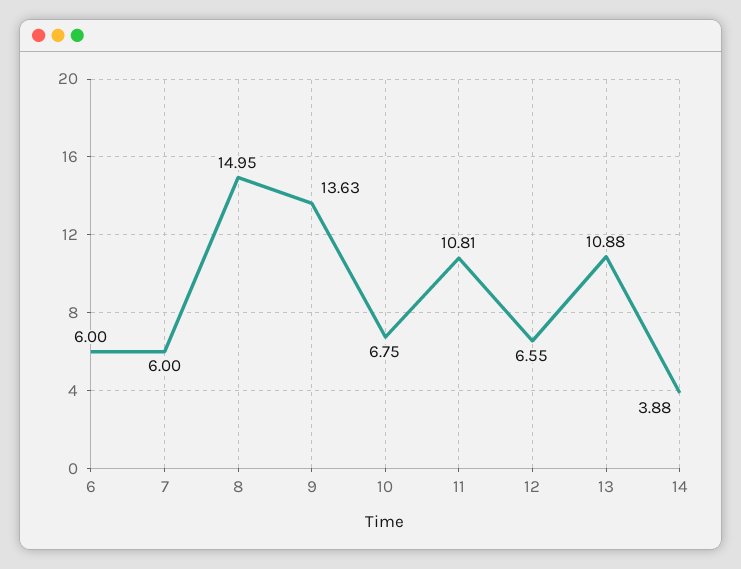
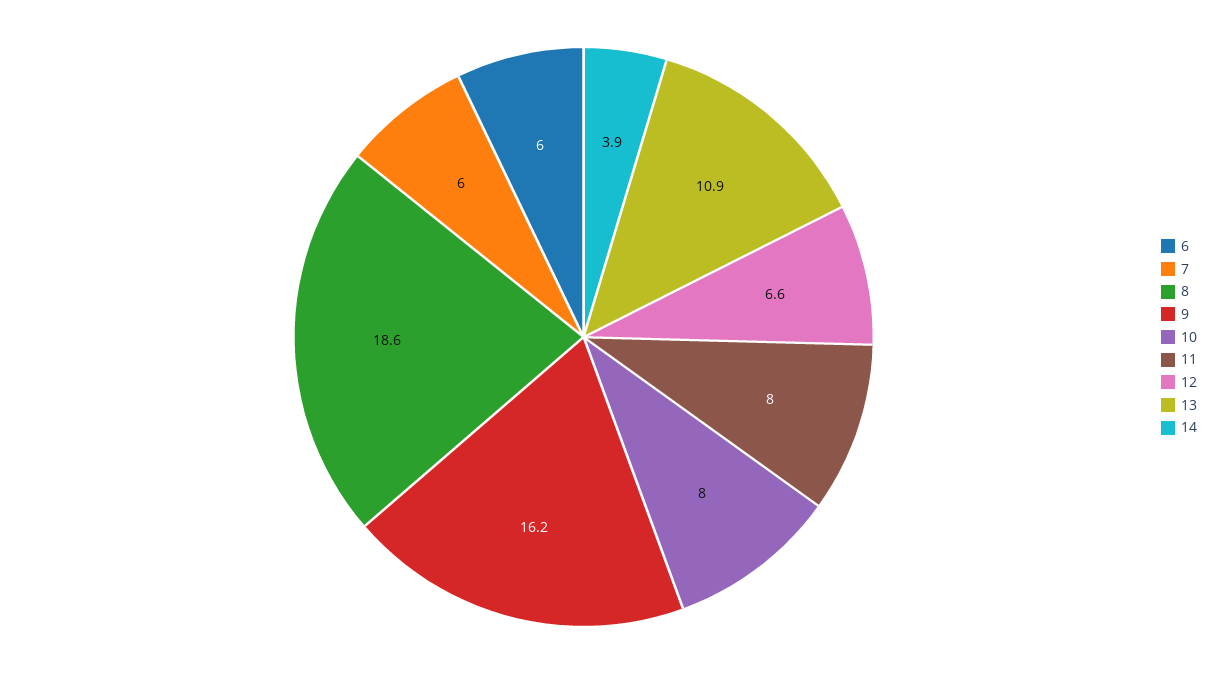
  {
    "6": 6,
    "7": 6,
-   "8": 14.95,
+   "8": 18.6,
-   "9": 13.63,
+   "9": 16.2,
-   "10": 6.75,
+   "10": 8,
-   "11": 10.81,
+   "11": 8,
    "12": 6.55,
    "13": 10.88,
    "14": 3.88
  }

